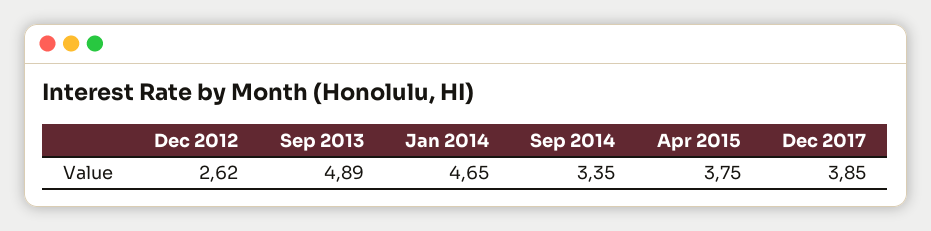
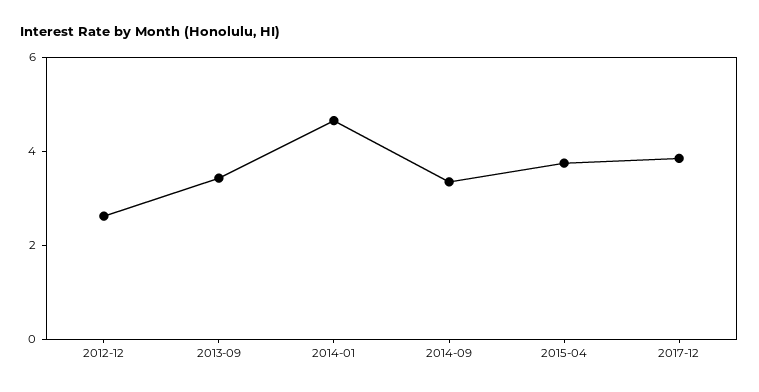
  {
    "Dec 2012": 2.62,
-   "Sep 2013": 4.89,
+   "Sep 2013": 3.5,
    "Jan 2014": 4.65,
    "Sep 2014": 3.35,
    "Apr 2015": 3.75,
    "Dec 2017": 3.85
  }

